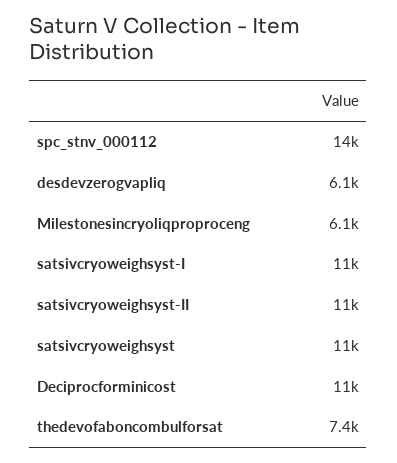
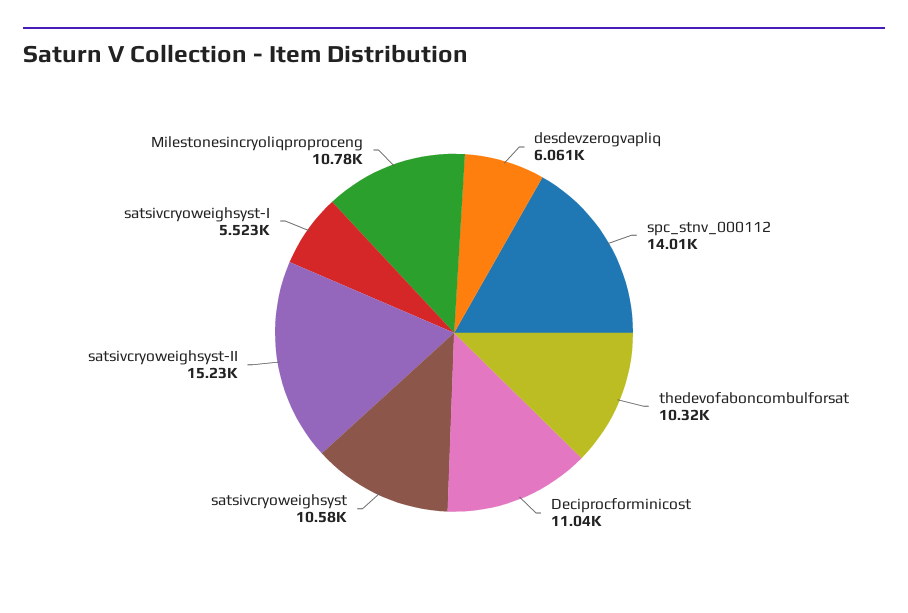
  {
    "spc_stnv_000112": 14010,
    "desdevzerogvapliq": 6061,
-   "Milestonesincryoliqproproceng": 6100,
+   "Milestonesincryoliqproproceng": 10780,
-   "satsivcryoweighsyst-I": 11000,
+   "satsivcryoweighsyst-I": 5523,
-   "satsivcryoweighsyst-II": 11000,
+   "satsivcryoweighsyst-II": 15230,
    "satsivcryoweighsyst": 10580,
    "Deciprocforminicost": 11040,
-   "thedevofaboncombulforsat": 7400
+   "thedevofaboncombulforsat": 10320
  }

